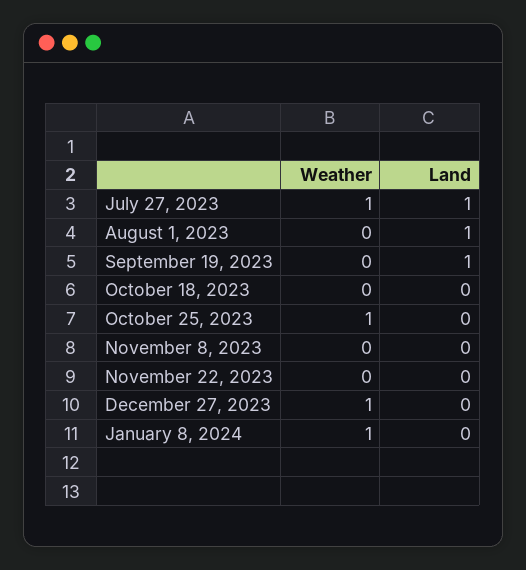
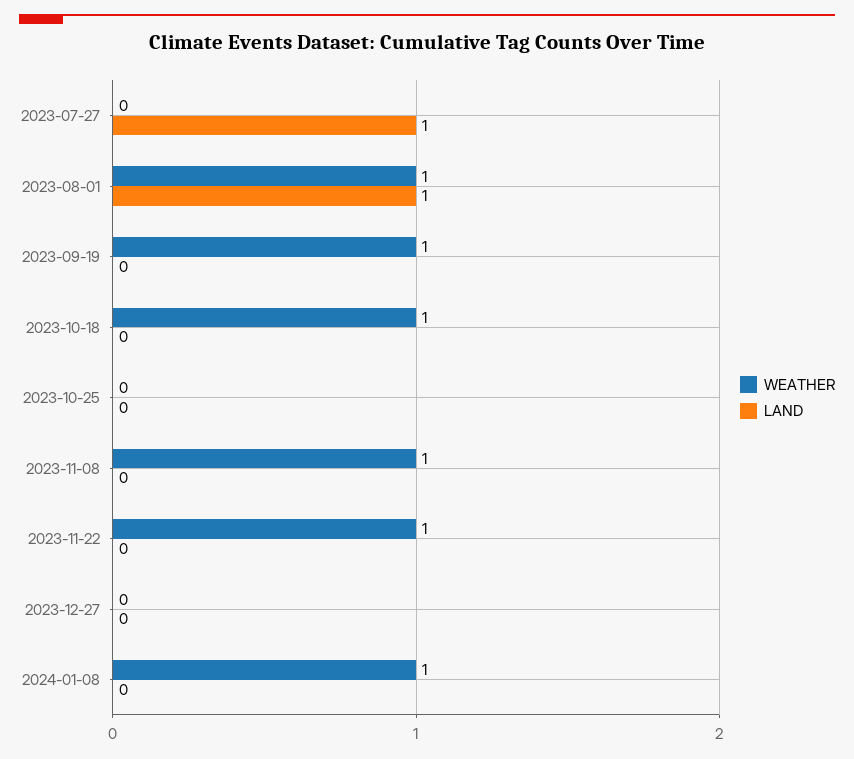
  {
    "Weather": {
-     "July 27, 2023": 1,
+     "July 27, 2023": 0,
-     "August 1, 2023": 0,
+     "August 1, 2023": 1,
-     "September 19, 2023": 0,
+     "September 19, 2023": 1,
-     "October 18, 2023": 0,
+     "October 18, 2023": 1,
-     "October 25, 2023": 1,
+     "October 25, 2023": 0,
-     "November 8, 2023": 0,
+     "November 8, 2023": 1,
-     "November 22, 2023": 0,
+     "November 22, 2023": 1,
-     "December 27, 2023": 1,
+     "December 27, 2023": 0,
      "January 8, 2024": 1
    },
    "Land": {
      "July 27, 2023": 1,
      "August 1, 2023": 1,
-     "September 19, 2023": 1,
+     "September 19, 2023": 0,
      "October 18, 2023": 0,
      "October 25, 2023": 0,
      "November 8, 2023": 0,
      "November 22, 2023": 0,
      "December 27, 2023": 0,
      "January 8, 2024": 0
    }
  }

